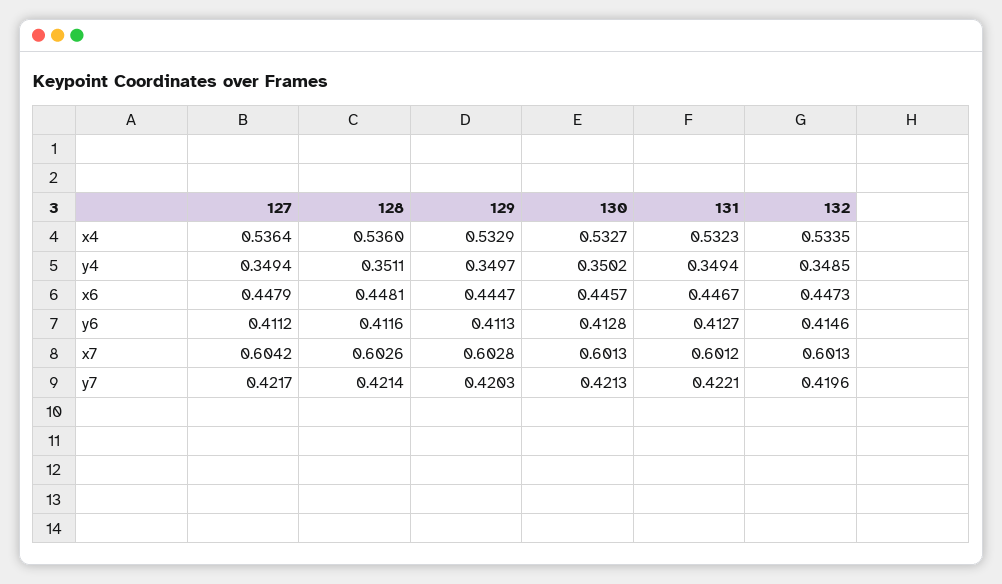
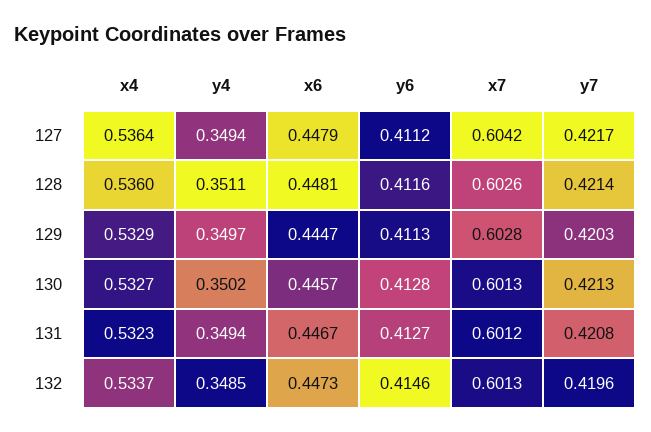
  {
    "127": {
      "x4": 0.5364,
      "y4": 0.3494,
      "x6": 0.4479,
      "y6": 0.4112,
      "x7": 0.6042,
      "y7": 0.4217
    },
    "128": {
      "x4": 0.536,
      "y4": 0.3511,
      "x6": 0.4481,
      "y6": 0.4116,
      "x7": 0.6026,
      "y7": 0.4214
    },
    "129": {
      "x4": 0.5329,
      "y4": 0.3497,
      "x6": 0.4447,
      "y6": 0.4113,
      "x7": 0.6028,
      "y7": 0.4203
    },
    "130": {
      "x4": 0.5327,
      "y4": 0.3502,
      "x6": 0.4457,
      "y6": 0.4128,
      "x7": 0.6013,
      "y7": 0.4213
    },
    "131": {
      "x4": 0.5323,
      "y4": 0.3494,
      "x6": 0.4467,
      "y6": 0.4127,
      "x7": 0.6012,
-     "y7": 0.4221
+     "y7": 0.4208
    },
    "132": {
-     "x4": 0.5335,
+     "x4": 0.5337,
      "y4": 0.3485,
      "x6": 0.4473,
      "y6": 0.4146,
      "x7": 0.6013,
      "y7": 0.4196
    }
  }

